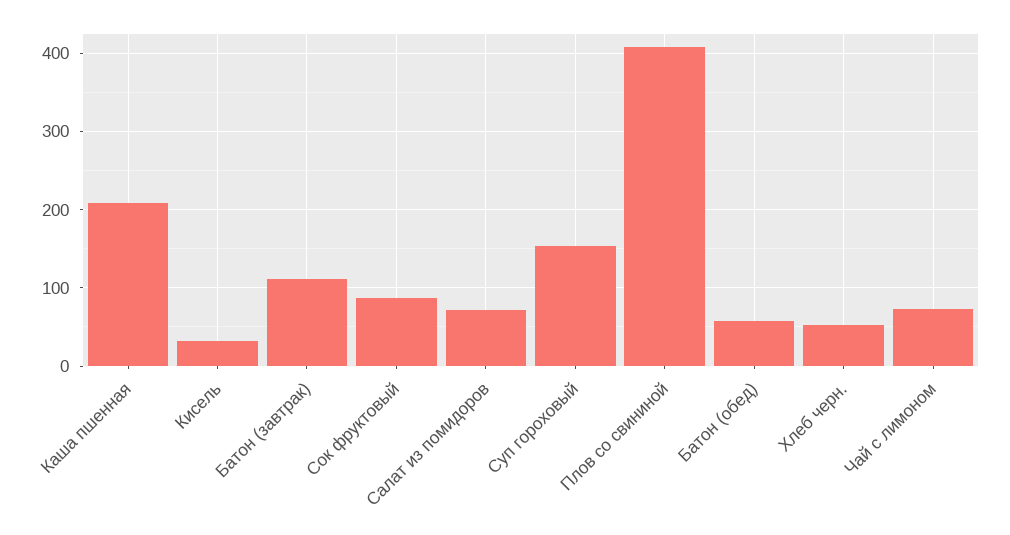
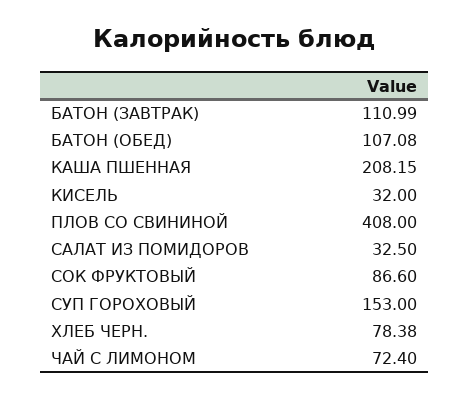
  {
    "Каша пшенная": 208.15,
    "Кисель": 32,
    "Батон (завтрак)": 110.99,
    "Сок фруктовый": 86.6,
-   "Салат из помидоров": 70,
+   "Салат из помидоров": 32.5,
    "Суп гороховый": 153,
    "Плов со свининой": 408,
-   "Батон (обед)": 60,
+   "Батон (обед)": 107.08,
-   "Хлеб черн.": 50,
+   "Хлеб черн.": 78.38,
    "Чай с лимоном": 72.4
  }

